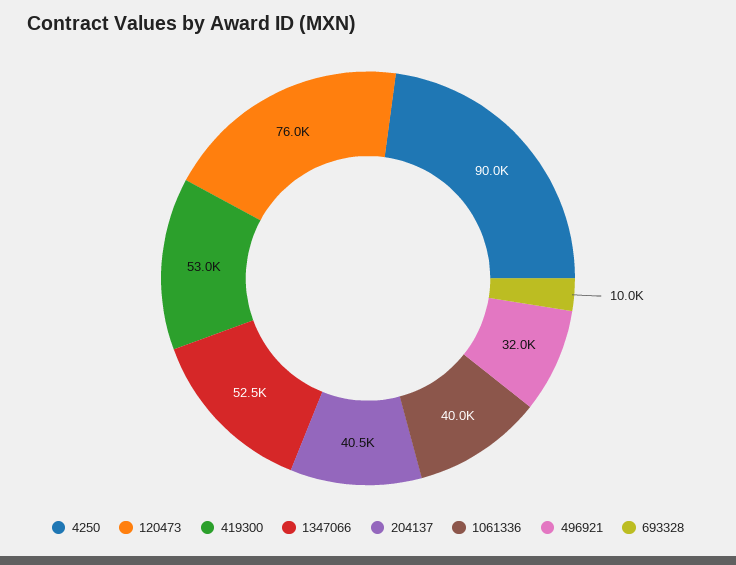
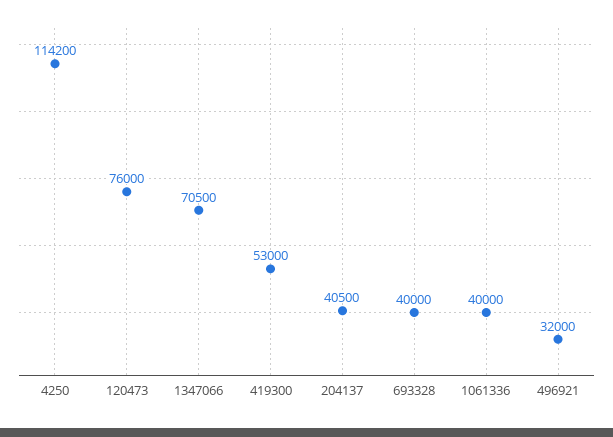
  {
-   "4250": 90000,
+   "4250": 114200,
    "120473": 76000,
    "419300": 53000,
-   "1347066": 52500,
+   "1347066": 70500,
    "204137": 40500,
    "1061336": 40000,
    "496921": 32000,
-   "693328": 10000
+   "693328": 40000
  }

